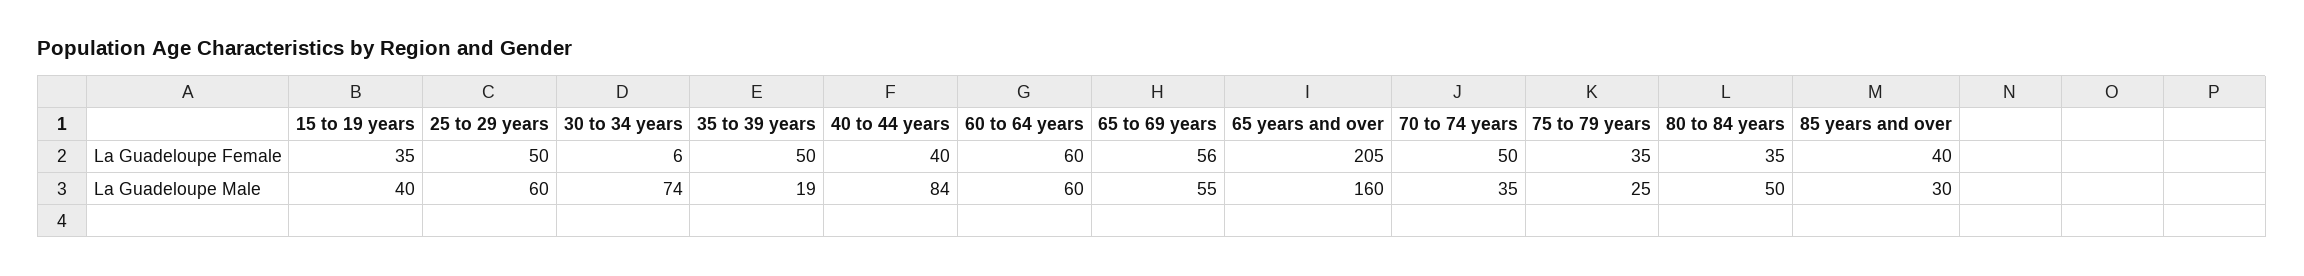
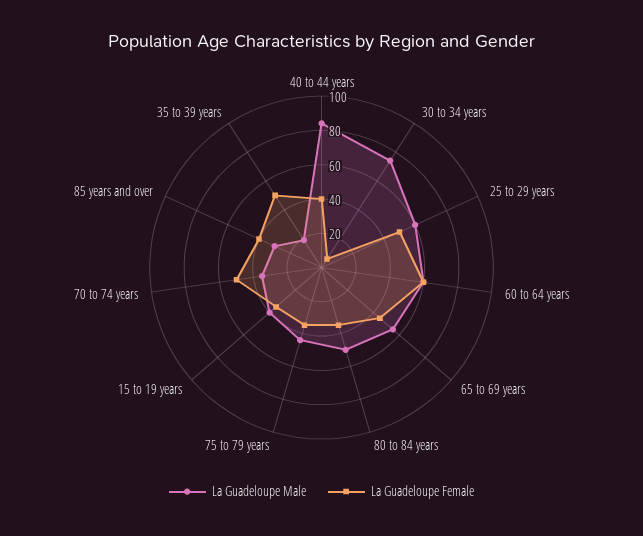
  {
    "La Guadeloupe Female": {
      "15 to 19 years": 35,
      "25 to 29 years": 50,
      "30 to 34 years": 6,
      "35 to 39 years": 50,
      "40 to 44 years": 40,
      "60 to 64 years": 60,
-     "65 to 69 years": 56,
+     "65 to 69 years": 45,
-     "65 years and over": 205,
      "70 to 74 years": 50,
      "75 to 79 years": 35,
      "80 to 84 years": 35,
      "85 years and over": 40
    },
    "La Guadeloupe Male": {
      "15 to 19 years": 40,
      "25 to 29 years": 60,
      "30 to 34 years": 74,
      "35 to 39 years": 19,
      "40 to 44 years": 84,
      "60 to 64 years": 60,
      "65 to 69 years": 55,
-     "65 years and over": 160,
      "70 to 74 years": 35,
-     "75 to 79 years": 25,
+     "75 to 79 years": 45,
      "80 to 84 years": 50,
      "85 years and over": 30
    }
  }

